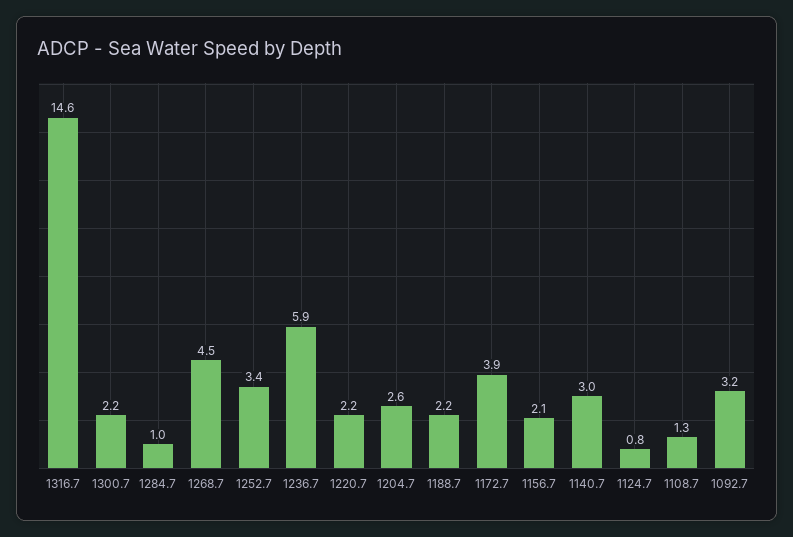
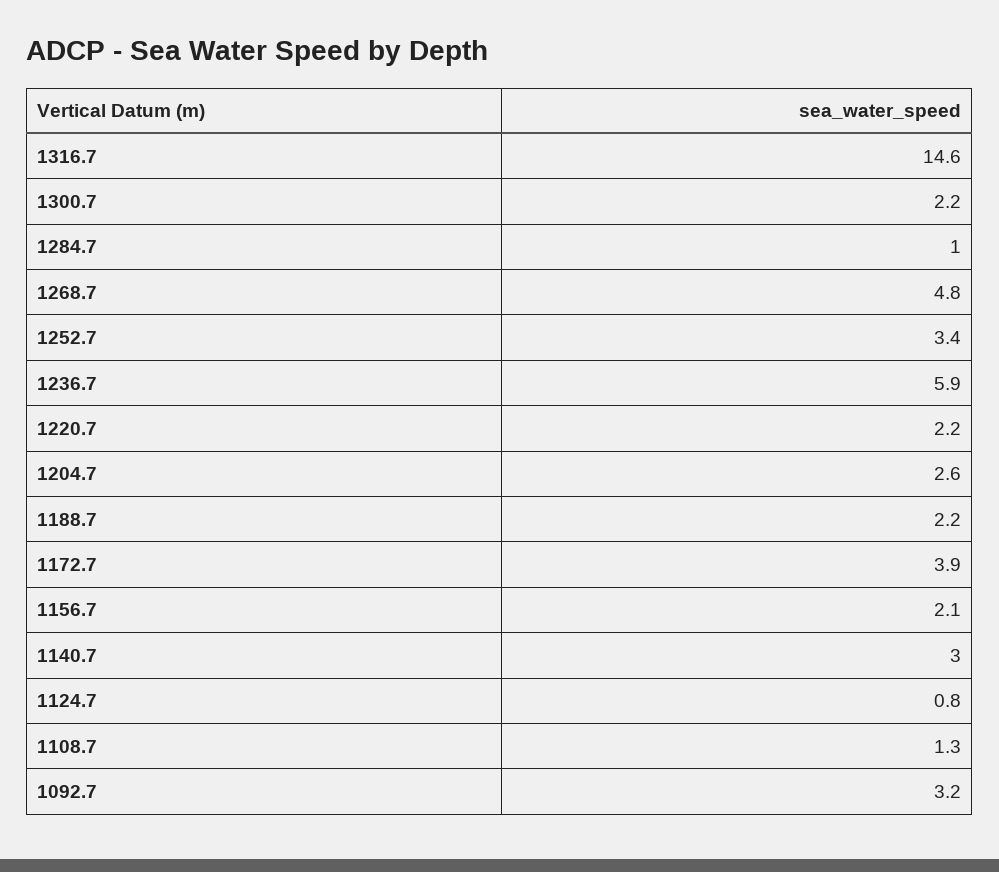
  {
    "1316.7": 14.6,
    "1300.7": 2.2,
    "1284.7": 1,
-   "1268.7": 4.5,
+   "1268.7": 4.8,
    "1252.7": 3.4,
    "1236.7": 5.9,
    "1220.7": 2.2,
    "1204.7": 2.6,
    "1188.7": 2.2,
    "1172.7": 3.9,
    "1156.7": 2.1,
    "1140.7": 3,
    "1124.7": 0.8,
    "1108.7": 1.3,
    "1092.7": 3.2
  }

